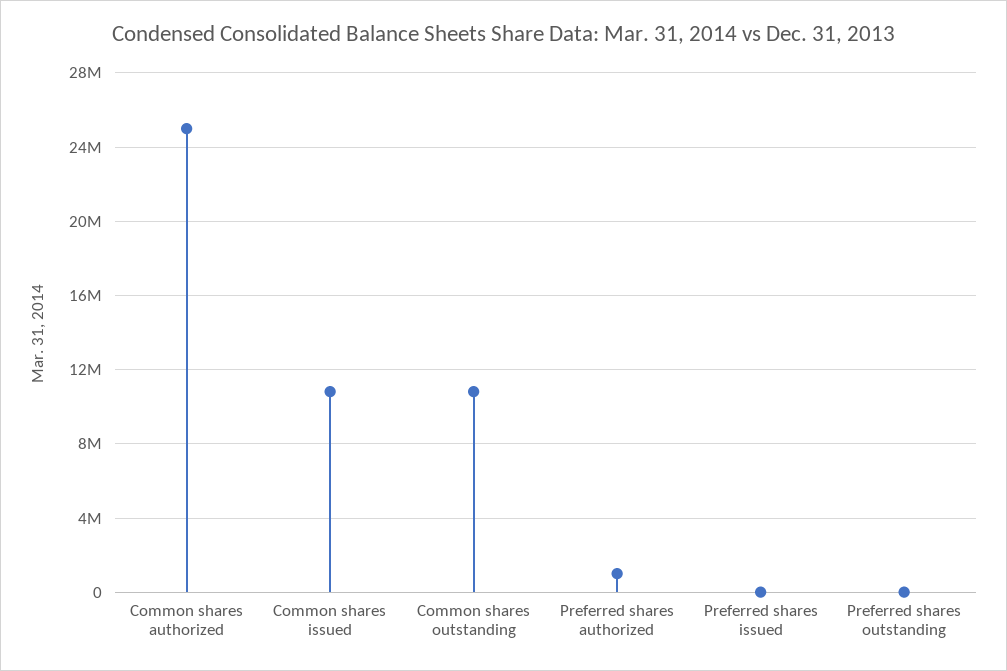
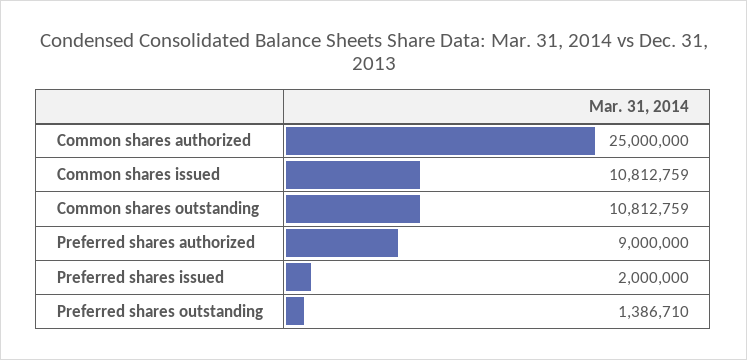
  {
    "Common shares authorized": 25000000,
    "Common shares issued": 10812759,
    "Common shares outstanding": 10812759,
-   "Preferred shares authorized": 1000000,
+   "Preferred shares authorized": 9000000,
-   "Preferred shares issued": 0,
+   "Preferred shares issued": 2000000,
-   "Preferred shares outstanding": 0
+   "Preferred shares outstanding": 1386710
  }

